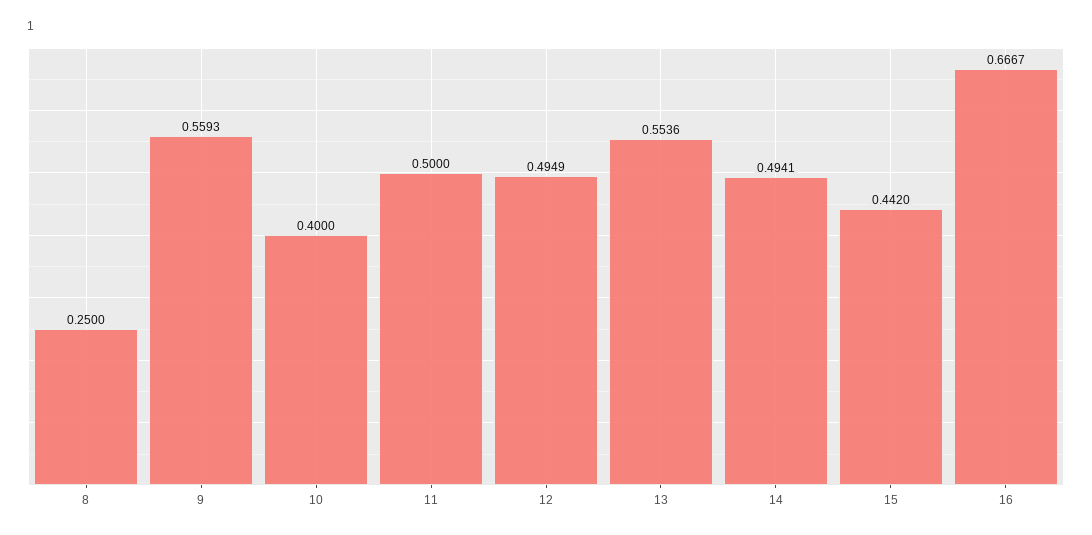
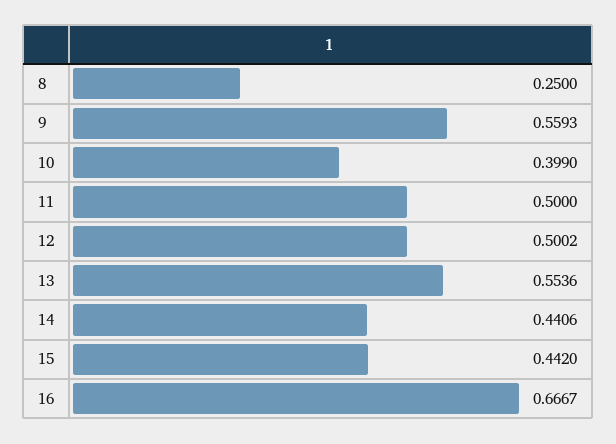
  {
    "8": 0.25,
    "9": 0.5593,
-   "10": 0.4,
+   "10": 0.399,
    "11": 0.5,
-   "12": 0.4949,
+   "12": 0.5002,
    "13": 0.5536,
-   "14": 0.4941,
+   "14": 0.4406,
    "15": 0.442,
    "16": 0.6667
  }

